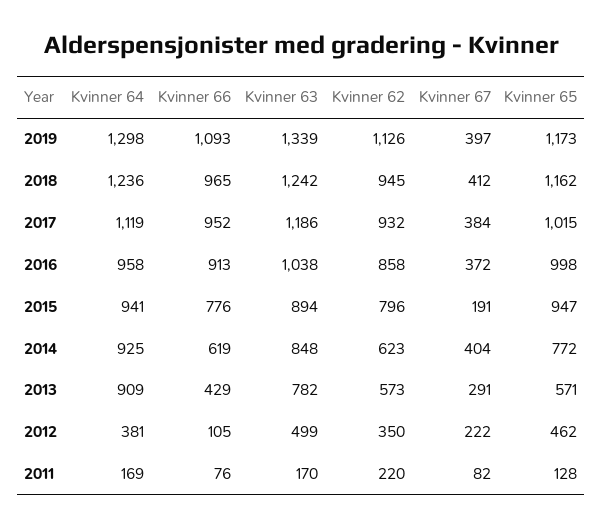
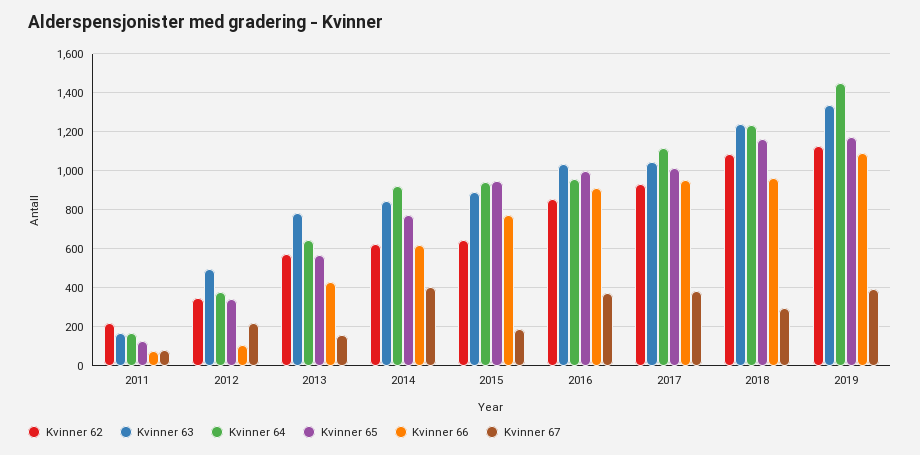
  {
    "Kvinner 64": {
-     "2019": 1298,
+     "2019": 1450,
      "2018": 1236,
      "2017": 1119,
      "2016": 958,
      "2015": 941,
      "2014": 925,
-     "2013": 909,
+     "2013": 650,
      "2012": 381,
      "2011": 169
    },
    "Kvinner 66": {
      "2019": 1093,
      "2018": 965,
      "2017": 952,
      "2016": 913,
      "2015": 776,
      "2014": 619,
      "2013": 429,
      "2012": 105,
      "2011": 76
    },
    "Kvinner 63": {
      "2019": 1339,
      "2018": 1242,
-     "2017": 1186,
+     "2017": 1050,
      "2016": 1038,
      "2015": 894,
      "2014": 848,
      "2013": 782,
      "2012": 499,
      "2011": 170
    },
    "Kvinner 62": {
      "2019": 1126,
-     "2018": 945,
+     "2018": 1100,
      "2017": 932,
      "2016": 858,
-     "2015": 796,
+     "2015": 650,
      "2014": 623,
      "2013": 573,
      "2012": 350,
      "2011": 220
    },
    "Kvinner 67": {
      "2019": 397,
-     "2018": 412,
+     "2018": 300,
      "2017": 384,
      "2016": 372,
      "2015": 191,
      "2014": 404,
-     "2013": 291,
+     "2013": 150,
      "2012": 222,
      "2011": 82
    },
    "Kvinner 65": {
      "2019": 1173,
      "2018": 1162,
      "2017": 1015,
      "2016": 998,
      "2015": 947,
      "2014": 772,
      "2013": 571,
-     "2012": 462,
+     "2012": 350,
      "2011": 128
    }
  }

